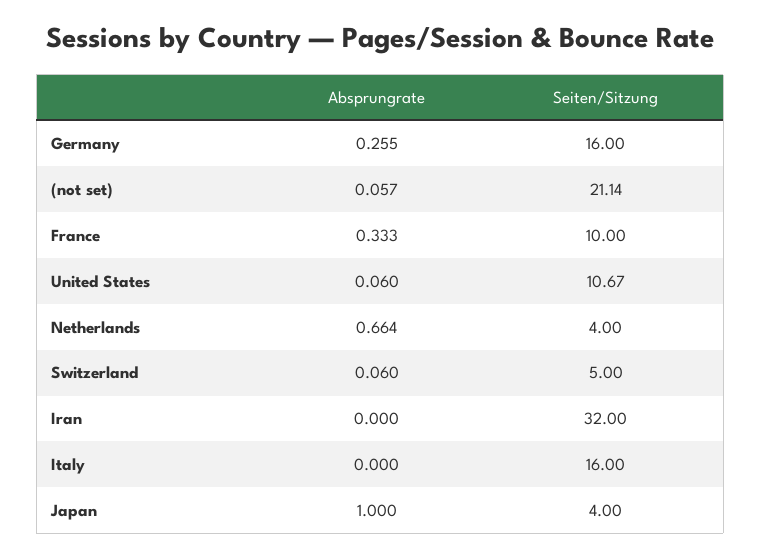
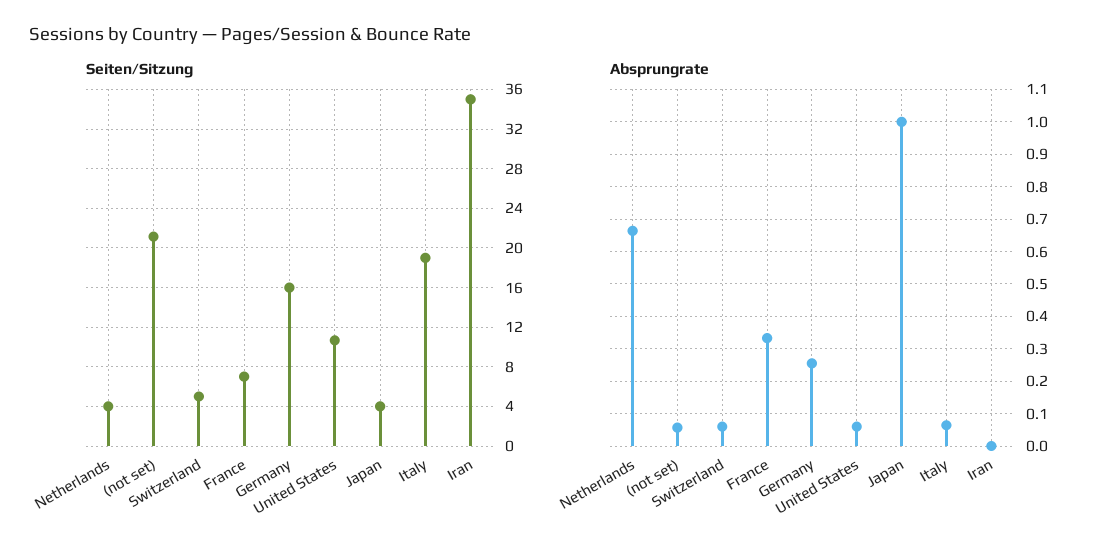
  {
    "Absprungrate": {
      "Germany": 0.255,
      "(not set)": 0.057,
      "France": 0.333,
      "United States": 0.06,
      "Netherlands": 0.664,
      "Switzerland": 0.06,
      "Iran": 0,
-     "Italy": 0,
+     "Italy": 0.06,
      "Japan": 1
    },
    "Seiten/Sitzung": {
      "Germany": 16,
      "(not set)": 21.14,
-     "France": 10,
+     "France": 7,
      "United States": 10.67,
      "Netherlands": 4,
      "Switzerland": 5,
-     "Iran": 32,
+     "Iran": 35,
-     "Italy": 16,
+     "Italy": 19,
      "Japan": 4
    }
  }

